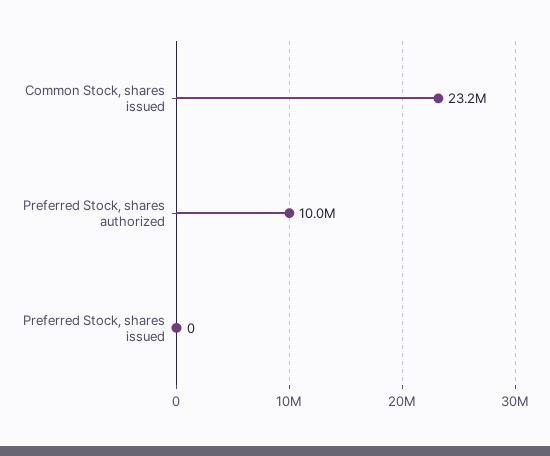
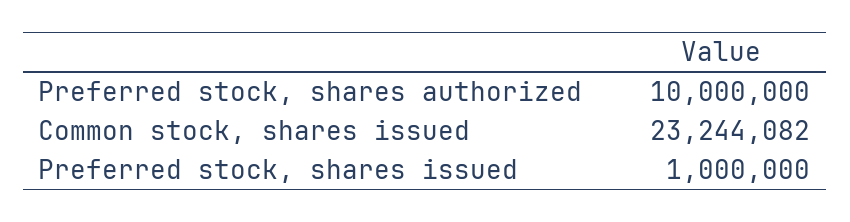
  {
    "Common Stock, shares issued": 23244082,
    "Preferred Stock, shares authorized": 10000000,
-   "Preferred Stock, shares issued": 0
+   "Preferred Stock, shares issued": 1000000
  }

